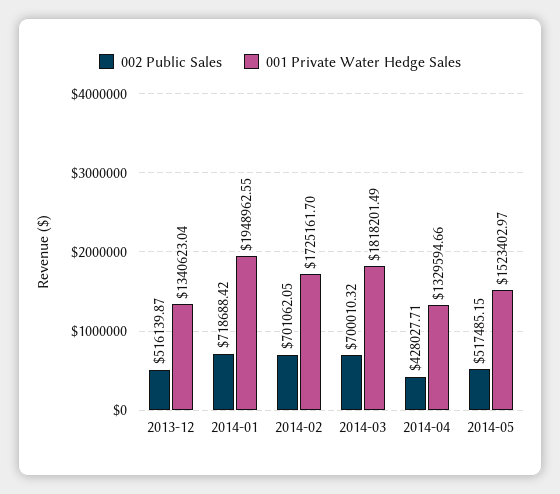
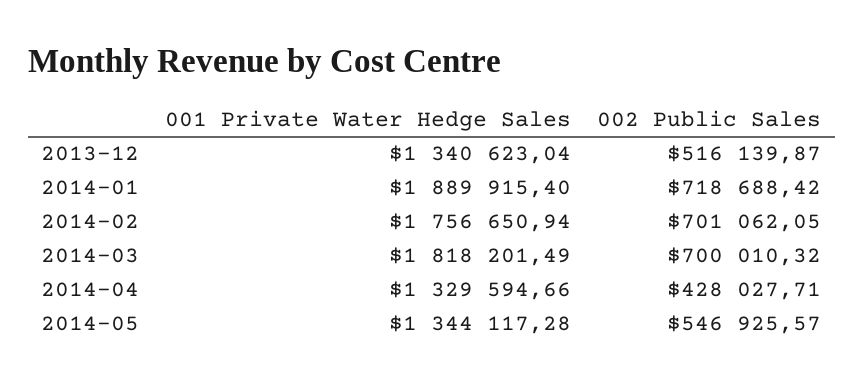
  {
    "002 Public Sales": {
      "2013-12": 516139.87,
      "2014-01": 718688.42,
      "2014-02": 701062.05,
      "2014-03": 700010.32,
      "2014-04": 428027.71,
-     "2014-05": 517485.15
+     "2014-05": 546925.57
    },
    "001 Private Water Hedge Sales": {
      "2013-12": 1340623.04,
-     "2014-01": 1948962.55,
+     "2014-01": 1889915.4,
-     "2014-02": 1725161.7,
+     "2014-02": 1756650.94,
      "2014-03": 1818201.49,
      "2014-04": 1329594.66,
-     "2014-05": 1523402.97
+     "2014-05": 1344117.28
    }
  }

